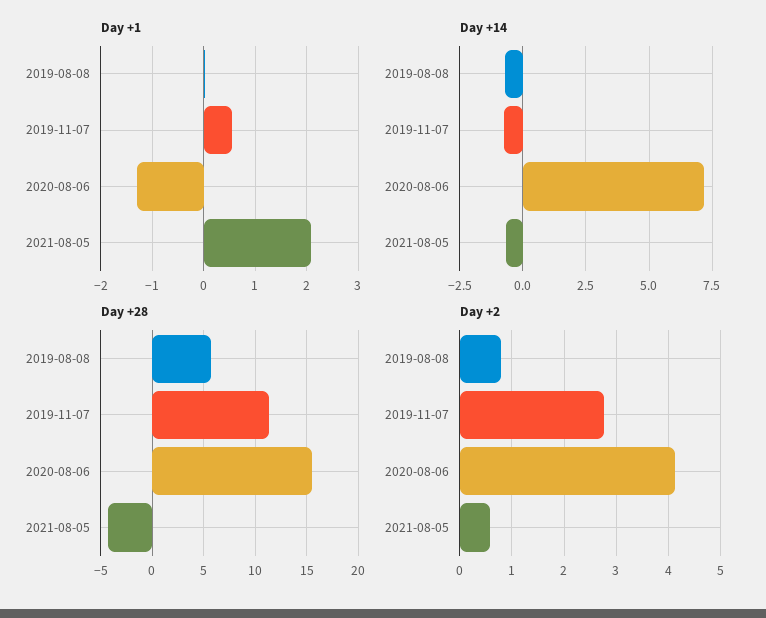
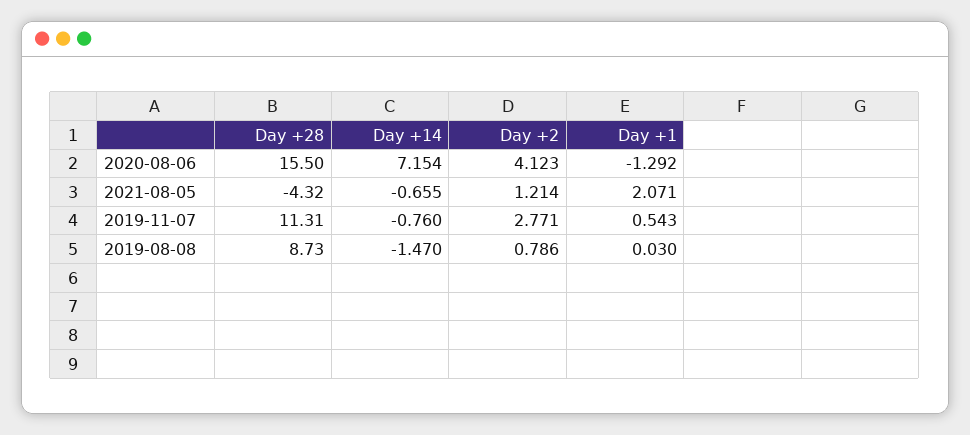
  {
    "Day +1": {
      "2019-08-08": 0.03,
      "2019-11-07": 0.543,
      "2020-08-06": -1.292,
      "2021-08-05": 2.071
    },
    "Day +14": {
-     "2019-08-08": -0.75,
+     "2019-08-08": -1.47,
      "2019-11-07": -0.76,
      "2020-08-06": 7.154,
      "2021-08-05": -0.655
    },
    "Day +28": {
-     "2019-08-08": 6,
+     "2019-08-08": 8.73,
      "2019-11-07": 11.31,
      "2020-08-06": 15.5,
      "2021-08-05": -4.32
    },
    "Day +2": {
      "2019-08-08": 0.786,
      "2019-11-07": 2.771,
      "2020-08-06": 4.123,
-     "2021-08-05": 0.6
+     "2021-08-05": 1.214
    }
  }

